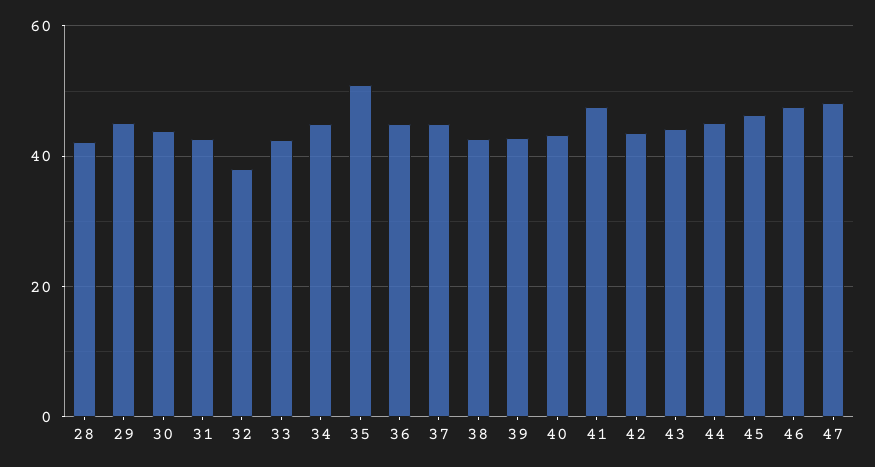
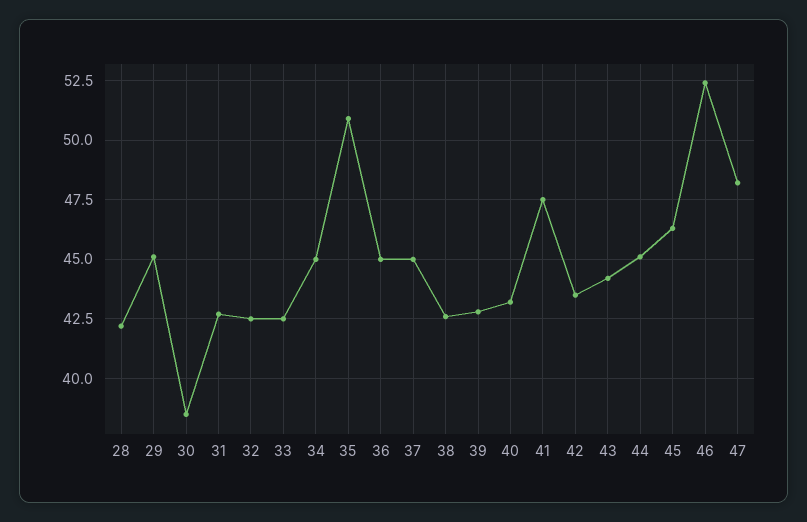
  {
    "28": 42,
    "29": 45,
-   "30": 44,
+   "30": 38.5,
    "31": 42.5,
-   "32": 38,
+   "32": 42.5,
    "33": 42.5,
    "34": 45,
    "35": 51,
    "36": 45,
    "37": 45,
    "38": 42.5,
    "39": 43,
    "40": 43,
    "41": 47.5,
    "42": 43.5,
    "43": 44,
    "44": 45,
    "45": 46.5,
-   "46": 48,
+   "46": 52.5,
    "47": 48
  }

